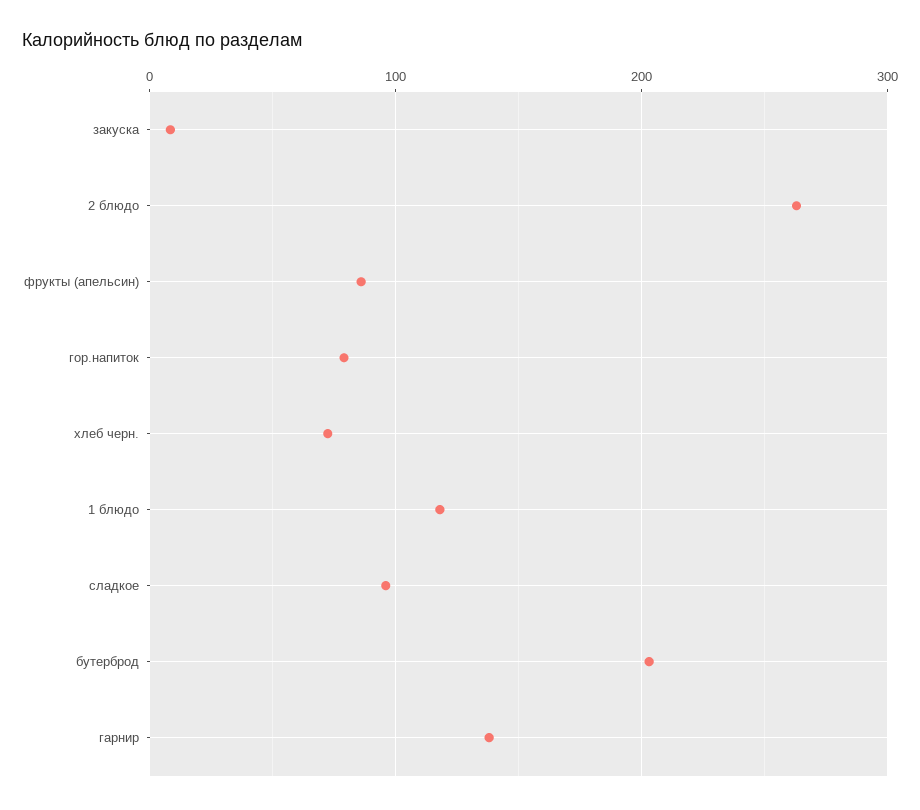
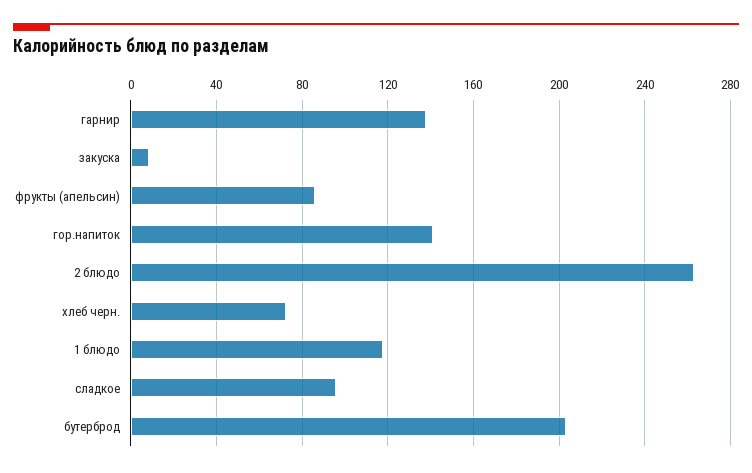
  {
    "закуска": 10,
    "2 блюдо": 265,
    "фрукты (апельсин)": 85,
-   "гор.напиток": 80,
+   "гор.напиток": 140,
    "хлеб черн.": 70,
    "1 блюдо": 120,
    "сладкое": 95,
    "бутерброд": 205,
    "гарнир": 140
  }

